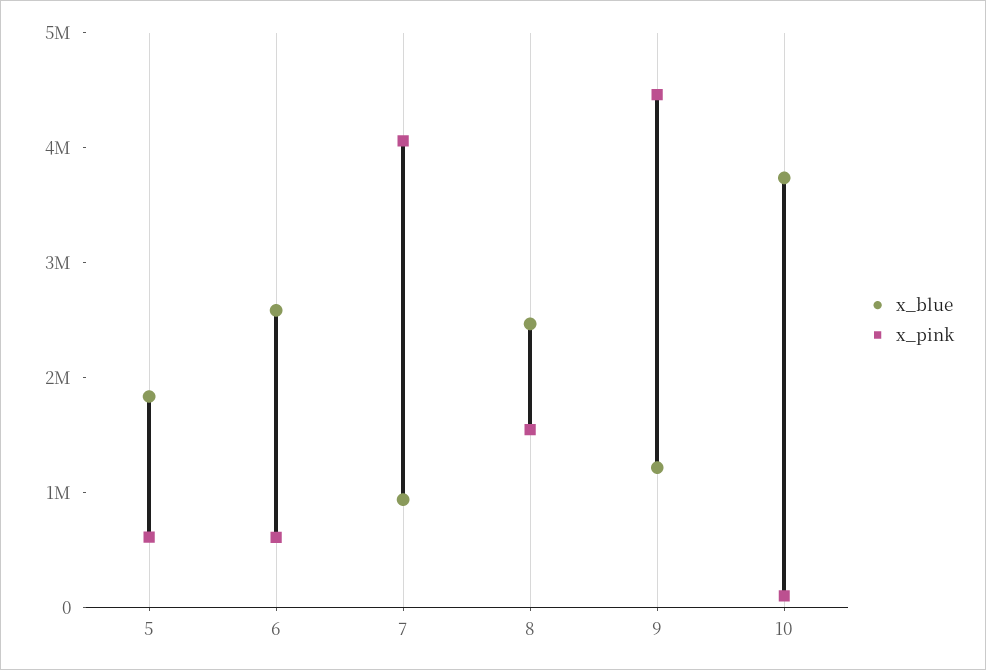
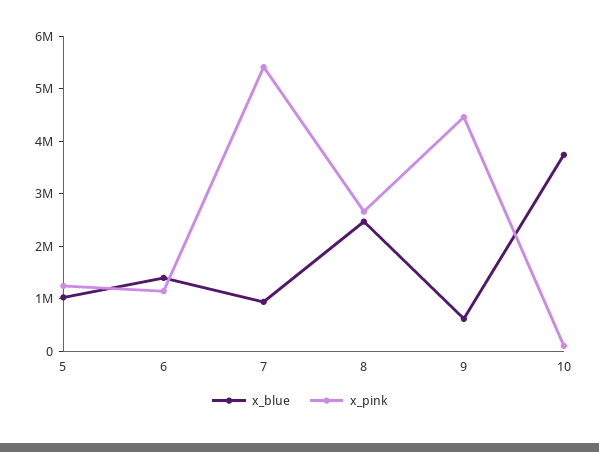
  {
    "x_blue": {
-     "5": 1800000,
+     "5": 1000000,
-     "6": 2600000,
+     "6": 1400000,
      "7": 1000000,
      "8": 2400000,
-     "9": 1200000,
+     "9": 600000,
      "10": 3800000
    },
    "x_pink": {
-     "5": 600000,
+     "5": 1200000,
-     "6": 600000,
+     "6": 1200000,
-     "7": 4000000,
+     "7": 5400000,
-     "8": 1600000,
+     "8": 2600000,
      "9": 4400000,
      "10": 200000
    }
  }

